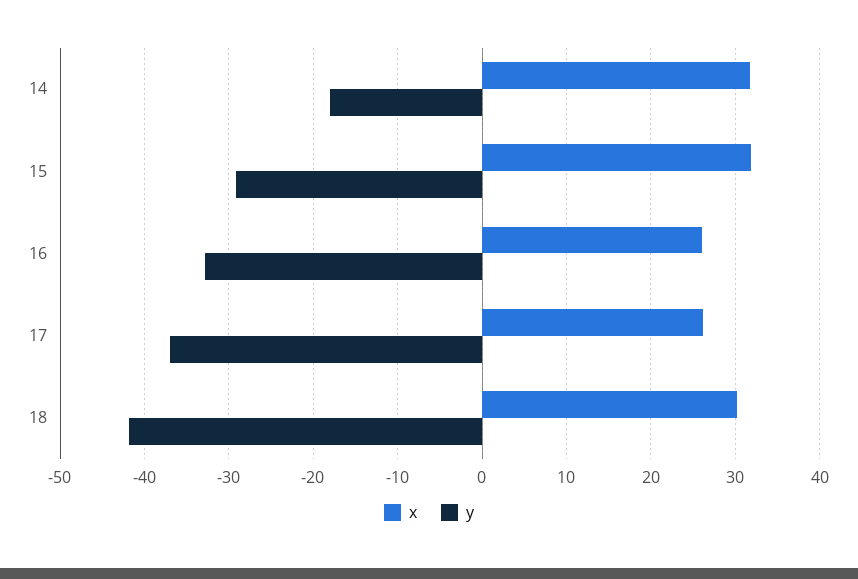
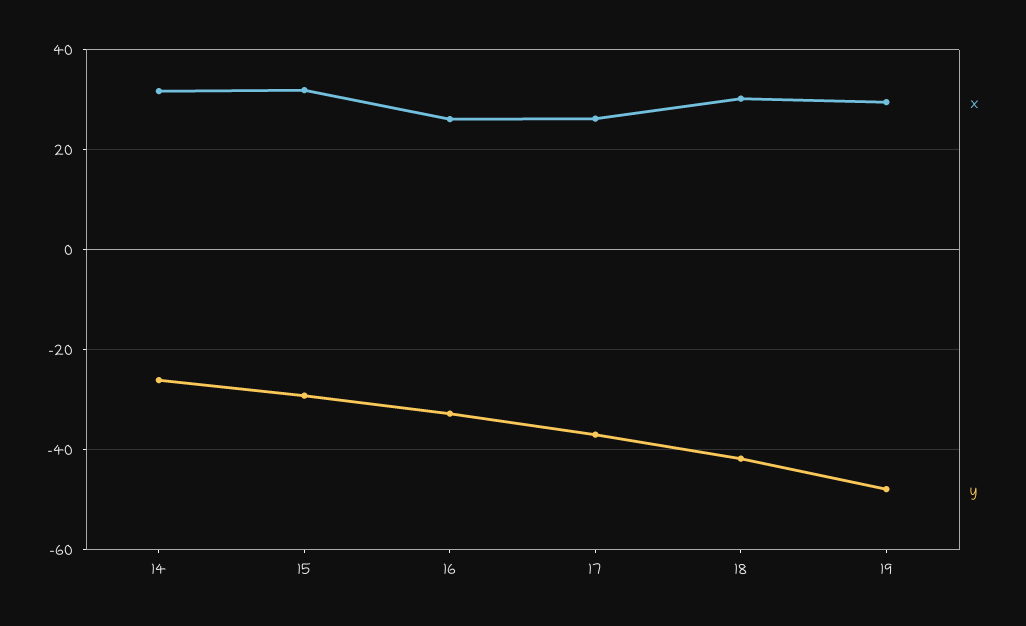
  {
    "x": {
      "14": 32,
      "15": 32,
      "16": 26,
      "17": 26,
-     "18": 30
+     "18": 30,
+     "19": 30
    },
    "y": {
-     "14": -18,
+     "14": -26,
      "15": -29,
      "16": -33,
      "17": -37,
-     "18": -42
+     "18": -42,
+     "19": -48
    }
  }

